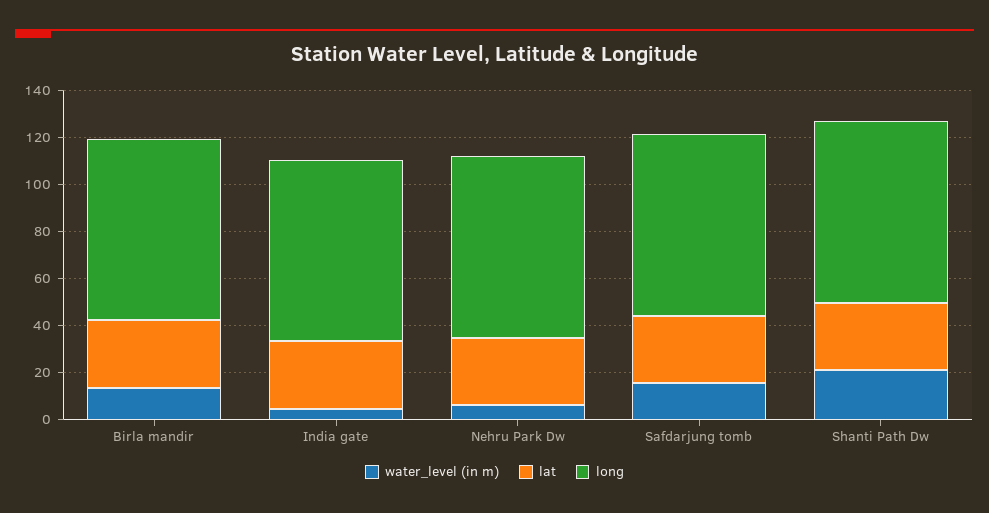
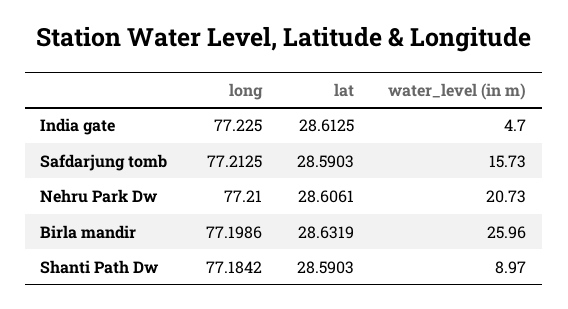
  {
    "water_level (in m)": {
-     "Birla mandir": 15,
+     "Birla mandir": 25.96,
      "India gate": 4.7,
-     "Nehru Park Dw": 5,
+     "Nehru Park Dw": 20.73,
      "Safdarjung tomb": 15.73,
-     "Shanti Path Dw": 20
+     "Shanti Path Dw": 8.97
    },
    "lat": {
      "Birla mandir": 28.6319,
      "India gate": 28.6125,
      "Nehru Park Dw": 28.6061,
      "Safdarjung tomb": 28.5903,
      "Shanti Path Dw": 28.5903
    },
    "long": {
      "Birla mandir": 77.1986,
      "India gate": 77.225,
      "Nehru Park Dw": 77.21,
      "Safdarjung tomb": 77.2125,
      "Shanti Path Dw": 77.1842
    }
  }

